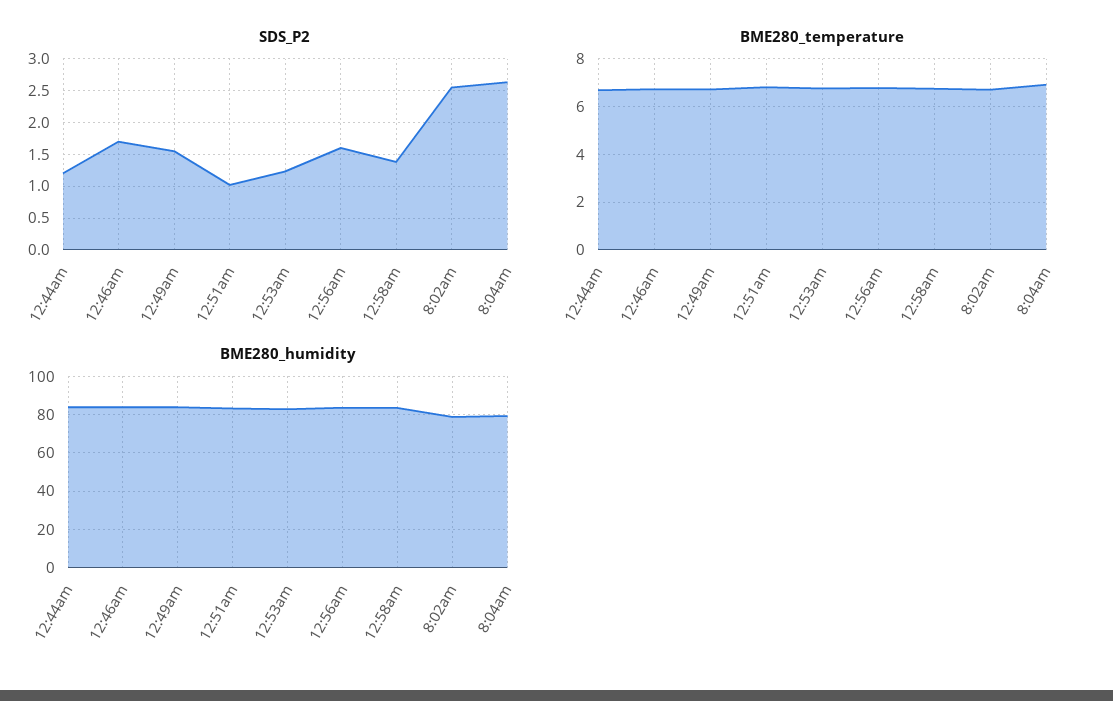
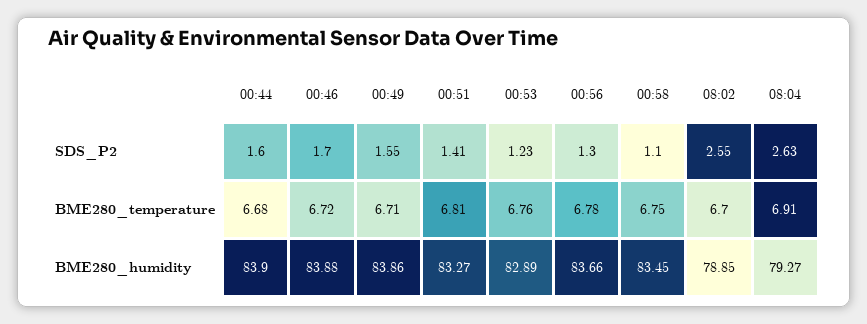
  {
    "SDS_P2": {
-     "12:44am": 1.2,
+     "12:44am": 1.6,
      "12:46am": 1.7,
      "12:49am": 1.55,
-     "12:51am": 1,
+     "12:51am": 1.41,
      "12:53am": 1.23,
-     "12:56am": 1.6,
+     "12:56am": 1.3,
-     "12:58am": 1.4,
+     "12:58am": 1.1,
      "8:02am": 2.55,
      "8:04am": 2.63
    },
    "BME280_temperature": {
      "12:44am": 6.68,
      "12:46am": 6.72,
      "12:49am": 6.71,
      "12:51am": 6.81,
      "12:53am": 6.76,
      "12:56am": 6.78,
      "12:58am": 6.75,
      "8:02am": 6.7,
      "8:04am": 6.91
    },
    "BME280_humidity": {
      "12:44am": 83.9,
      "12:46am": 83.88,
      "12:49am": 83.86,
      "12:51am": 83.27,
      "12:53am": 82.89,
      "12:56am": 83.66,
      "12:58am": 83.45,
      "8:02am": 78.85,
      "8:04am": 79.27
    }
  }

